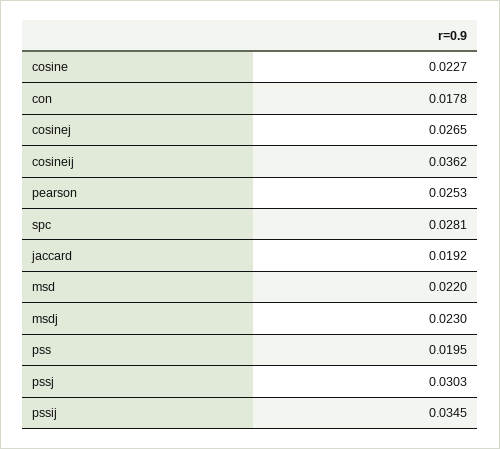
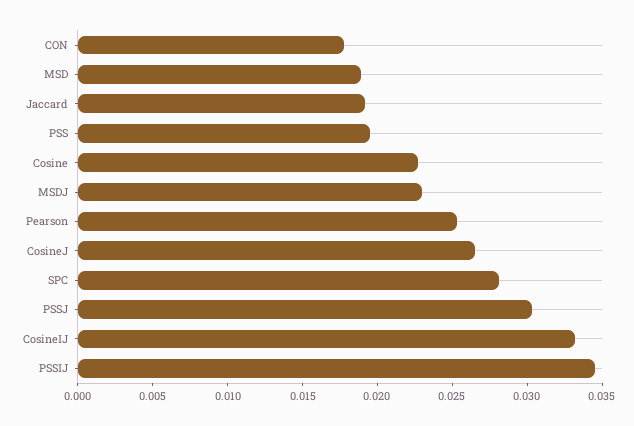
  {
    "cosine": 0.0227,
    "con": 0.0178,
    "cosinej": 0.0265,
-   "cosineij": 0.0362,
+   "cosineij": 0.033,
    "pearson": 0.0253,
    "spc": 0.0281,
    "jaccard": 0.0192,
-   "msd": 0.022,
+   "msd": 0.019,
    "msdj": 0.023,
    "pss": 0.0195,
    "pssj": 0.0303,
    "pssij": 0.0345
  }

